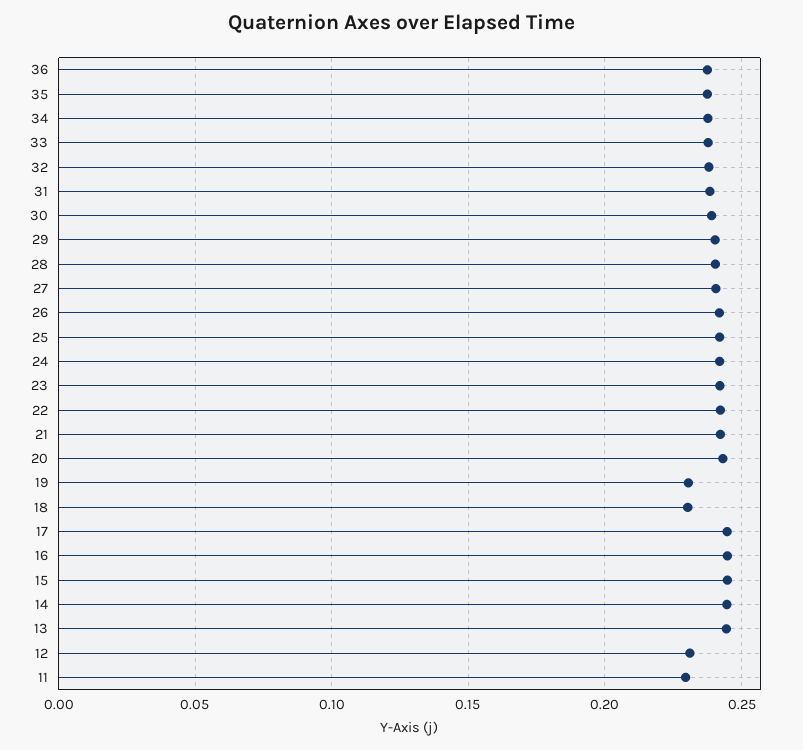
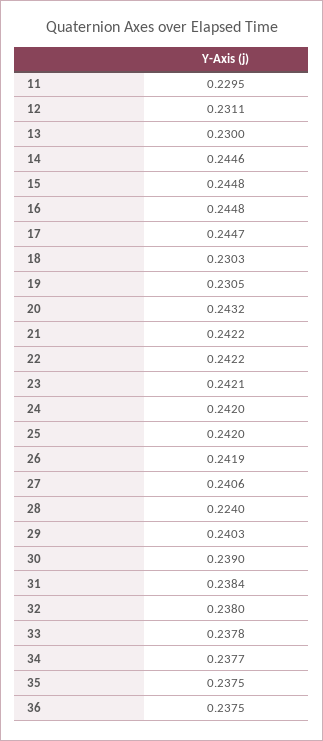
  {
    "36": 0.2375,
    "35": 0.2375,
    "34": 0.2377,
    "33": 0.2378,
    "32": 0.238,
    "31": 0.2384,
    "30": 0.239,
    "29": 0.2403,
-   "28": 0.24,
+   "28": 0.224,
    "27": 0.2406,
    "26": 0.2419,
    "25": 0.242,
    "24": 0.242,
    "23": 0.2421,
    "22": 0.2422,
    "21": 0.2422,
    "20": 0.2432,
    "19": 0.2305,
    "18": 0.2303,
    "17": 0.2447,
    "16": 0.2448,
    "15": 0.2448,
    "14": 0.2446,
-   "13": 0.245,
+   "13": 0.23,
    "12": 0.2311,
    "11": 0.2295
  }

